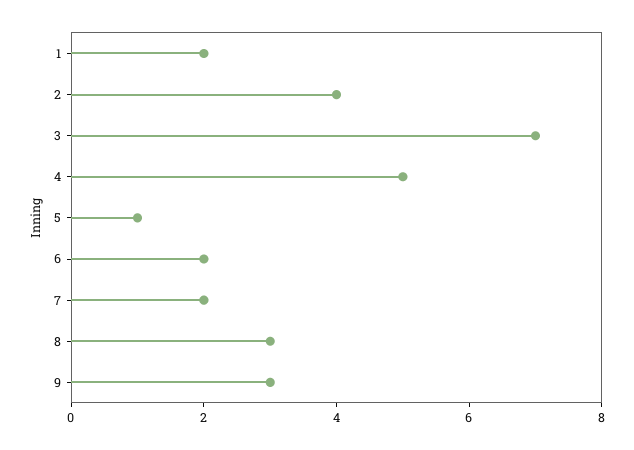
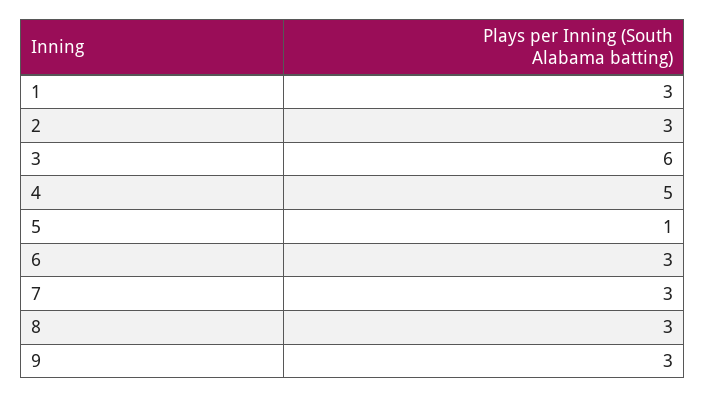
  {
-   "1": 2,
+   "1": 3,
-   "2": 4,
+   "2": 3,
-   "3": 7,
+   "3": 6,
    "4": 5,
    "5": 1,
-   "6": 2,
+   "6": 3,
-   "7": 2,
+   "7": 3,
    "8": 3,
    "9": 3
  }

